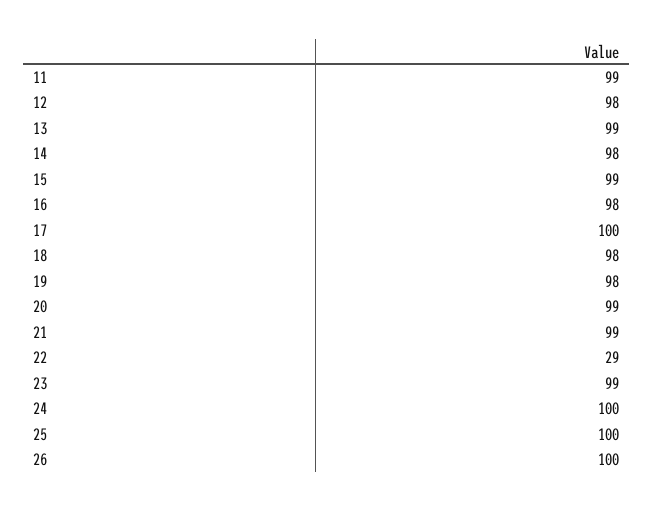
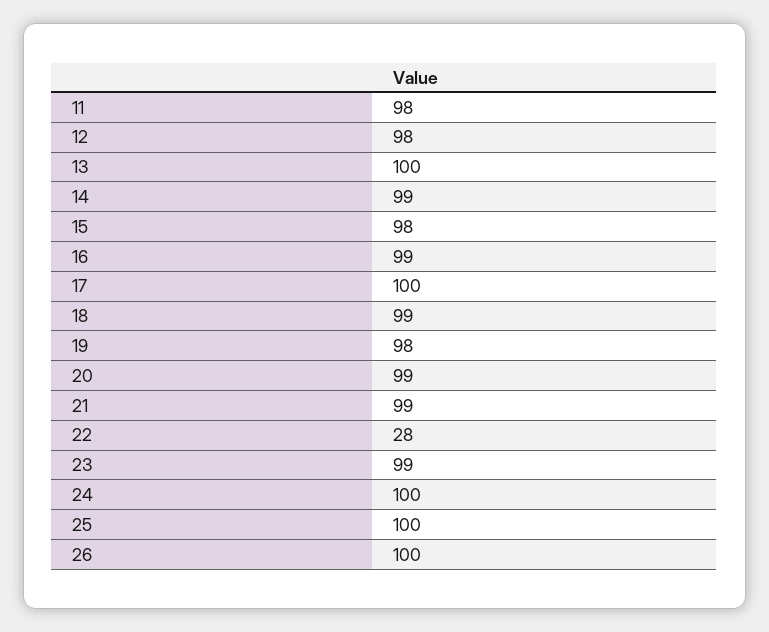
  {
-   "11": 99,
+   "11": 98,
    "12": 98,
-   "13": 99,
+   "13": 100,
-   "14": 98,
+   "14": 99,
-   "15": 99,
+   "15": 98,
-   "16": 98,
+   "16": 99,
    "17": 100,
-   "18": 98,
+   "18": 99,
    "19": 98,
    "20": 99,
    "21": 99,
-   "22": 29,
+   "22": 28,
    "23": 99,
    "24": 100,
    "25": 100,
    "26": 100
  }

